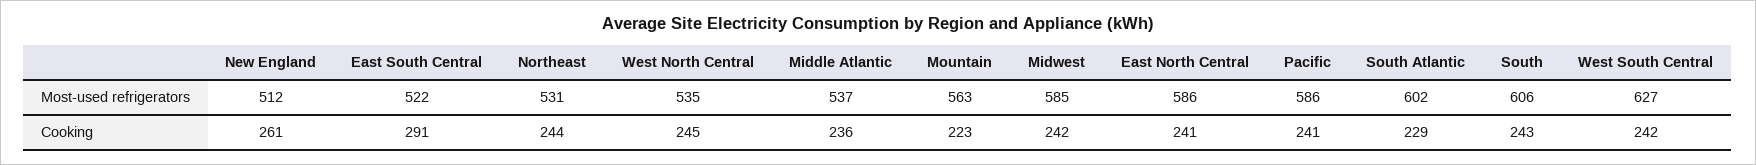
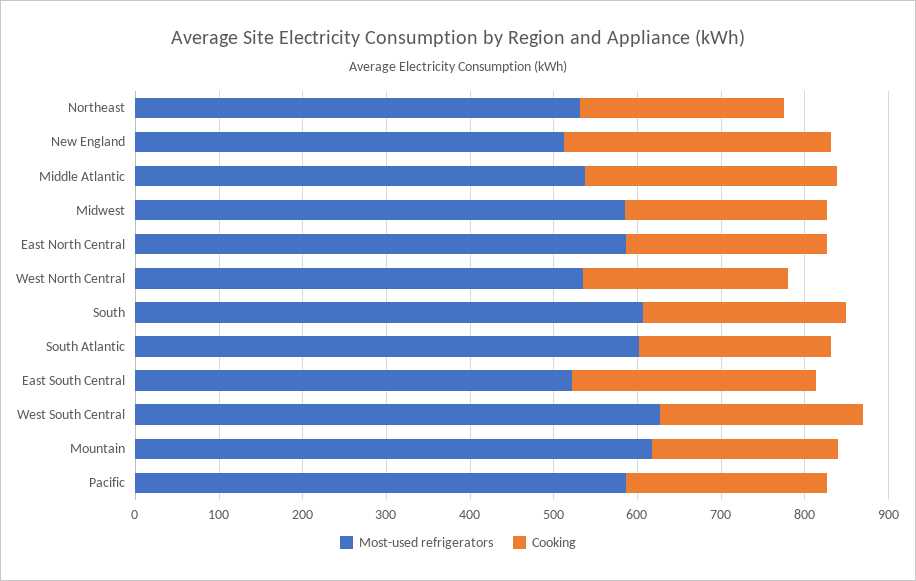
  {
    "Most-used refrigerators": {
      "New England": 512,
      "East South Central": 522,
      "Northeast": 531,
      "West North Central": 535,
      "Middle Atlantic": 537,
-     "Mountain": 563,
+     "Mountain": 620,
      "Midwest": 585,
      "East North Central": 586,
      "Pacific": 586,
      "South Atlantic": 602,
      "South": 606,
      "West South Central": 627
    },
    "Cooking": {
-     "New England": 261,
+     "New England": 320,
      "East South Central": 291,
      "Northeast": 244,
      "West North Central": 245,
-     "Middle Atlantic": 236,
+     "Middle Atlantic": 300,
      "Mountain": 223,
      "Midwest": 242,
      "East North Central": 241,
      "Pacific": 241,
      "South Atlantic": 229,
      "South": 243,
      "West South Central": 242
    }
  }

